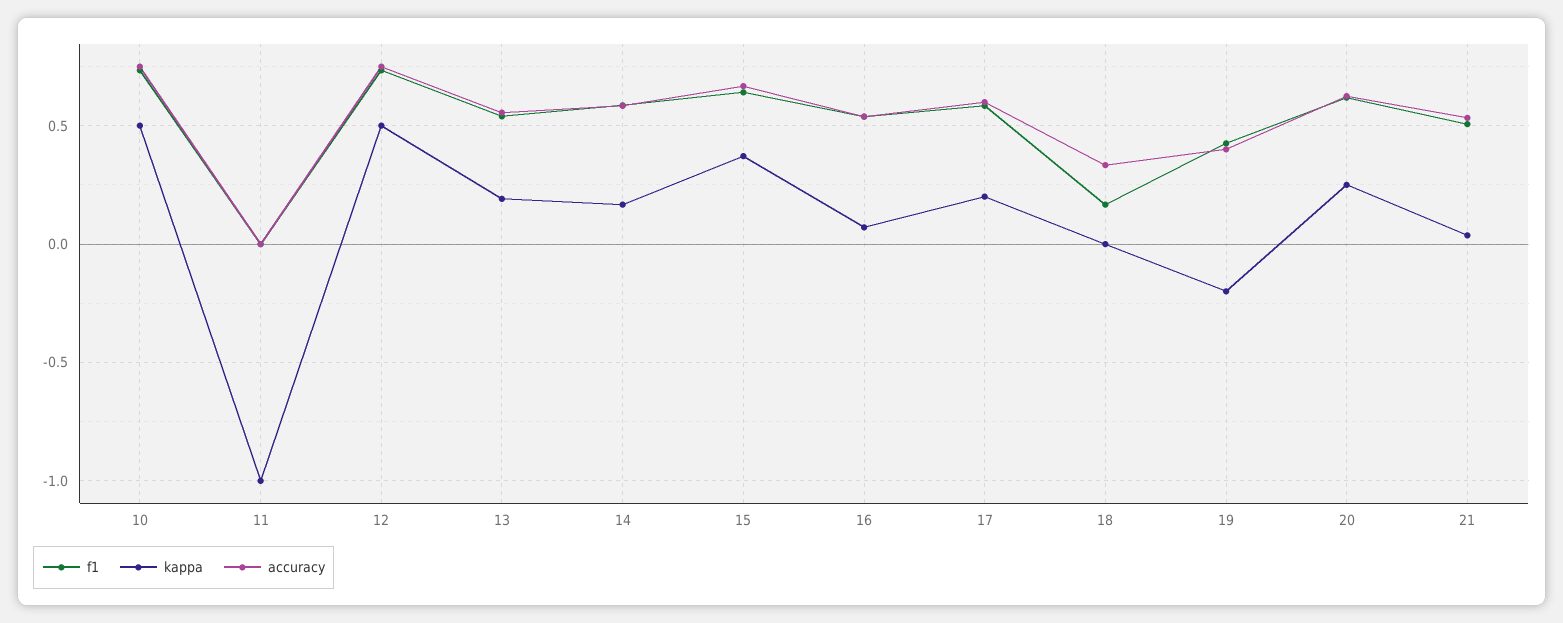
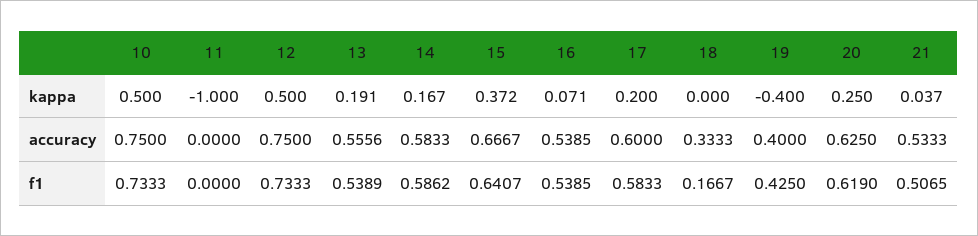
  {
    "f1": {
      "10": 0.7333,
      "11": 0,
      "12": 0.7333,
      "13": 0.5389,
      "14": 0.5862,
      "15": 0.6407,
      "16": 0.5385,
      "17": 0.5833,
      "18": 0.1667,
      "19": 0.425,
      "20": 0.619,
      "21": 0.5065
    },
    "kappa": {
      "10": 0.5,
      "11": -1,
      "12": 0.5,
      "13": 0.191,
      "14": 0.167,
      "15": 0.372,
      "16": 0.071,
      "17": 0.2,
      "18": 0,
-     "19": -0.2,
+     "19": -0.4,
      "20": 0.25,
      "21": 0.037
    },
    "accuracy": {
      "10": 0.75,
      "11": 0,
      "12": 0.75,
      "13": 0.5556,
      "14": 0.5833,
      "15": 0.6667,
      "16": 0.5385,
      "17": 0.6,
      "18": 0.3333,
      "19": 0.4,
      "20": 0.625,
      "21": 0.5333
    }
  }

